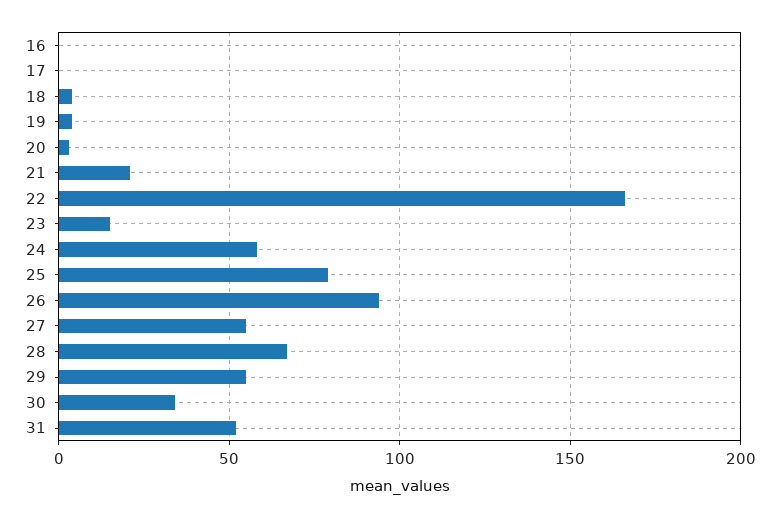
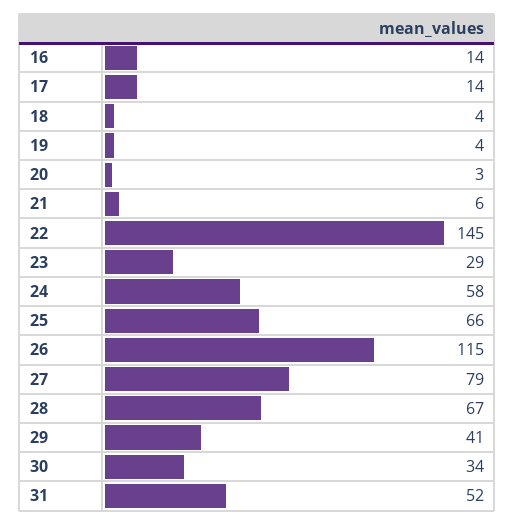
  {
-   "16": 0,
+   "16": 14,
-   "17": 0,
+   "17": 14,
    "18": 4,
    "19": 4,
    "20": 3,
-   "21": 20,
+   "21": 6,
-   "22": 165,
+   "22": 145,
-   "23": 15,
+   "23": 29,
    "24": 58,
-   "25": 80,
+   "25": 66,
-   "26": 95,
+   "26": 115,
-   "27": 55,
+   "27": 79,
    "28": 67,
-   "29": 55,
+   "29": 41,
    "30": 34,
    "31": 52
  }

